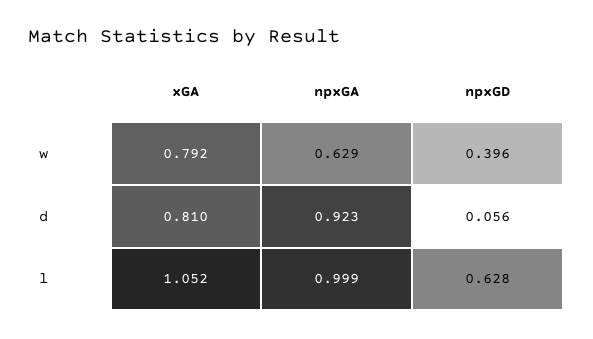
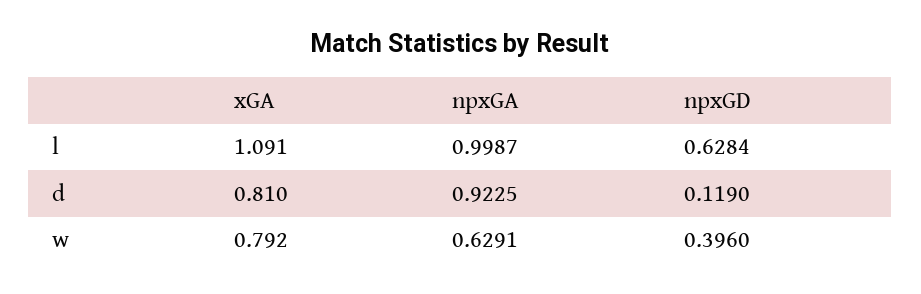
  {
    "xGA": {
      "w": 0.792,
      "d": 0.81,
-     "l": 1.052
+     "l": 1.091
    },
    "npxGA": {
      "w": 0.6291,
      "d": 0.9225,
      "l": 0.9987
    },
    "npxGD": {
      "w": 0.396,
-     "d": 0.056,
+     "d": 0.119,
      "l": 0.6284
    }
  }

